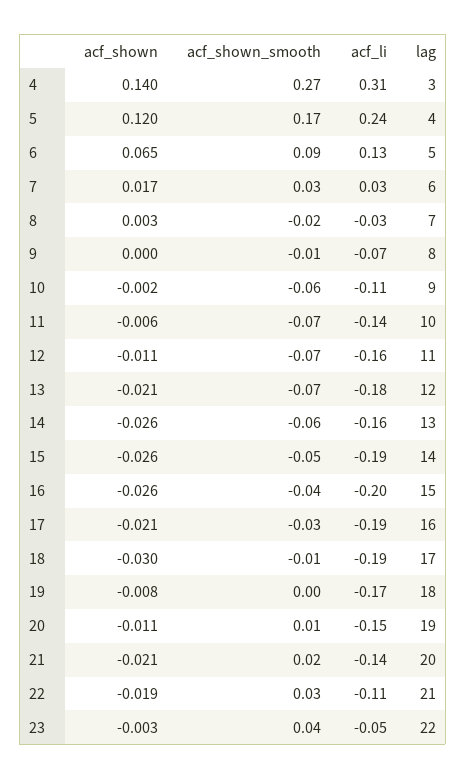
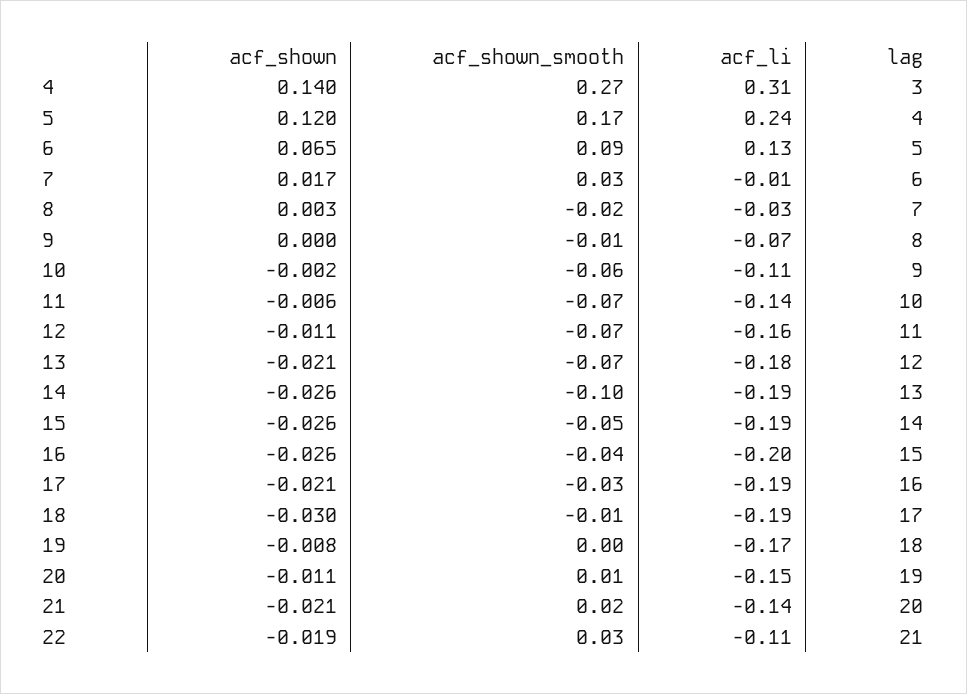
  {
    "acf_shown": {
      "4": 0.14,
      "5": 0.12,
      "6": 0.065,
      "7": 0.017,
      "8": 0.003,
      "9": 0,
      "10": -0.002,
      "11": -0.006,
      "12": -0.011,
      "13": -0.021,
      "14": -0.026,
      "15": -0.026,
      "16": -0.026,
      "17": -0.021,
      "18": -0.03,
      "19": -0.008,
      "20": -0.011,
      "21": -0.021,
-     "22": -0.019,
+     "22": -0.019
-     "23": -0.003
    },
    "acf_shown_smooth": {
      "4": 0.27,
      "5": 0.17,
      "6": 0.09,
      "7": 0.03,
      "8": -0.02,
      "9": -0.01,
      "10": -0.06,
      "11": -0.07,
      "12": -0.07,
      "13": -0.07,
-     "14": -0.06,
+     "14": -0.1,
      "15": -0.05,
      "16": -0.04,
      "17": -0.03,
      "18": -0.01,
      "19": 0,
      "20": 0.01,
      "21": 0.02,
-     "22": 0.03,
+     "22": 0.03
-     "23": 0.04
    },
    "acf_li": {
      "4": 0.31,
      "5": 0.24,
      "6": 0.13,
-     "7": 0.03,
+     "7": -0.01,
      "8": -0.03,
      "9": -0.07,
      "10": -0.11,
      "11": -0.14,
      "12": -0.16,
      "13": -0.18,
-     "14": -0.16,
+     "14": -0.19,
      "15": -0.19,
      "16": -0.2,
      "17": -0.19,
      "18": -0.19,
      "19": -0.17,
      "20": -0.15,
      "21": -0.14,
-     "22": -0.11,
+     "22": -0.11
-     "23": -0.05
    },
    "lag": {
      "4": 3,
      "5": 4,
      "6": 5,
      "7": 6,
      "8": 7,
      "9": 8,
      "10": 9,
      "11": 10,
      "12": 11,
      "13": 12,
      "14": 13,
      "15": 14,
      "16": 15,
      "17": 16,
      "18": 17,
      "19": 18,
      "20": 19,
      "21": 20,
-     "22": 21,
+     "22": 21
-     "23": 22
    }
  }

